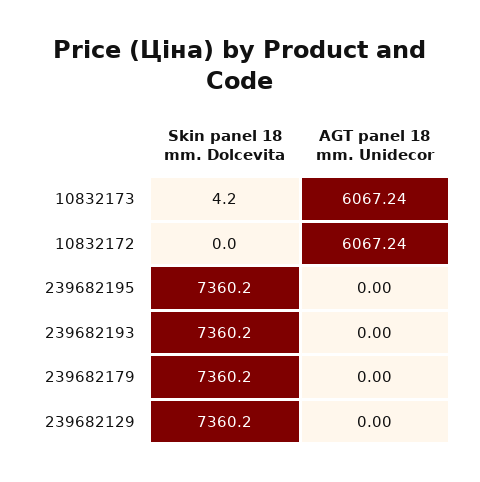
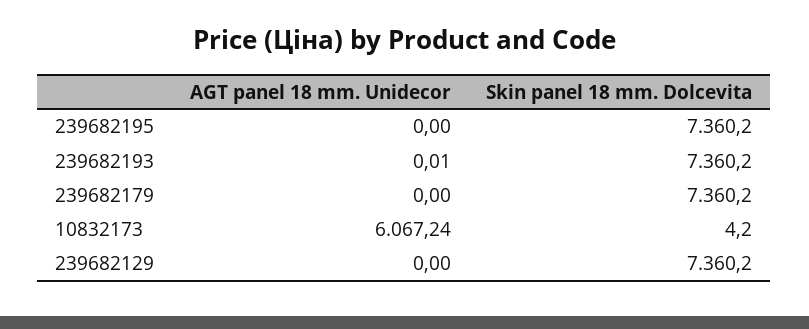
  {
    "Skin panel 18 mm. Dolcevita": {
      "10832173": 4.2,
-     "10832172": 0,
      "239682195": 7360.2,
      "239682193": 7360.2,
      "239682179": 7360.2,
      "239682129": 7360.2
    },
    "AGT panel 18 mm. Unidecor": {
      "10832173": 6067.24,
-     "10832172": 6067.24,
      "239682195": 0,
-     "239682193": 0,
+     "239682193": 0.01,
      "239682179": 0,
      "239682129": 0
    }
  }

